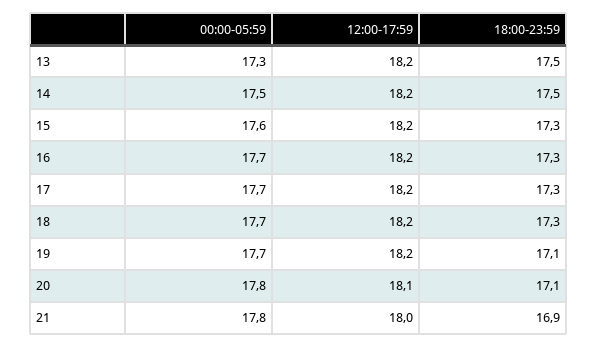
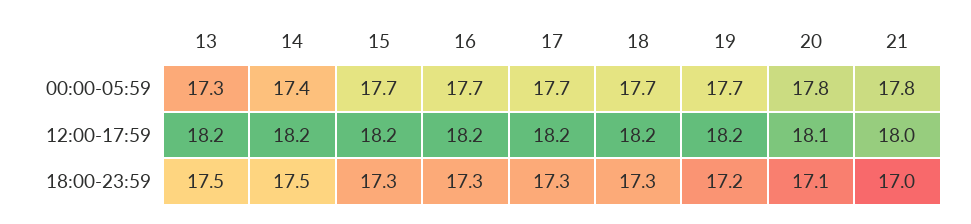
  {
    "00:00-05:59": {
      "13": 17.3,
-     "14": 17.5,
+     "14": 17.4,
-     "15": 17.6,
+     "15": 17.7,
      "16": 17.7,
      "17": 17.7,
      "18": 17.7,
      "19": 17.7,
      "20": 17.8,
      "21": 17.8
    },
    "12:00-17:59": {
      "13": 18.2,
      "14": 18.2,
      "15": 18.2,
      "16": 18.2,
      "17": 18.2,
      "18": 18.2,
      "19": 18.2,
      "20": 18.1,
      "21": 18
    },
    "18:00-23:59": {
      "13": 17.5,
      "14": 17.5,
      "15": 17.3,
      "16": 17.3,
      "17": 17.3,
      "18": 17.3,
-     "19": 17.1,
+     "19": 17.2,
      "20": 17.1,
-     "21": 16.9
+     "21": 17
    }
  }

